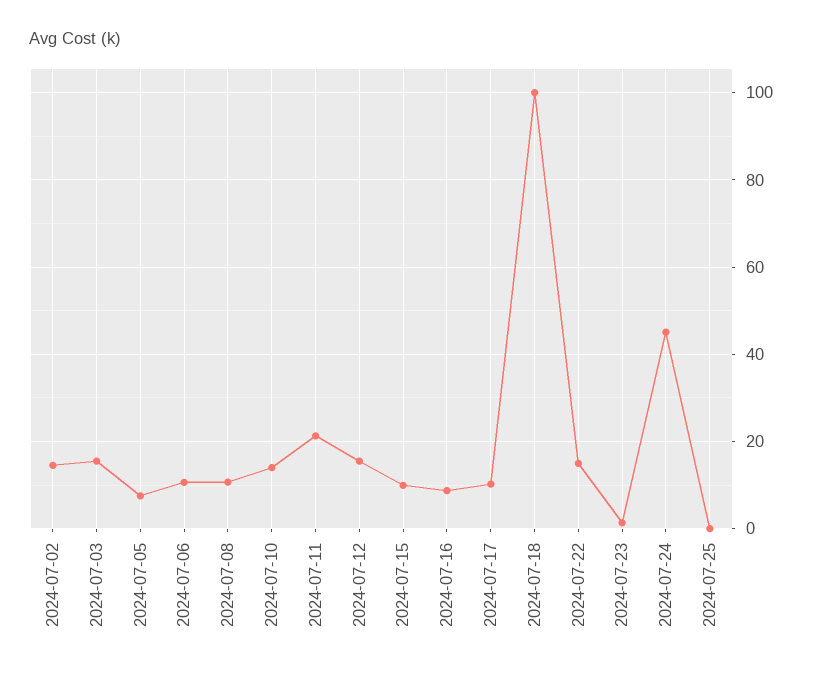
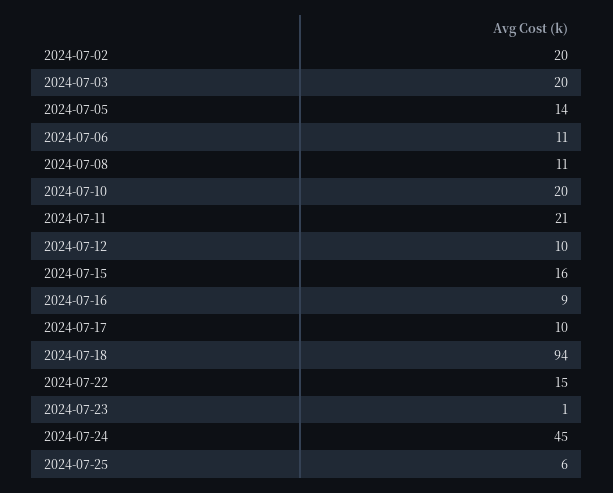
  {
-   "2024-07-02": 14,
+   "2024-07-02": 20,
-   "2024-07-03": 16,
+   "2024-07-03": 20,
-   "2024-07-05": 8,
+   "2024-07-05": 14,
    "2024-07-06": 11,
    "2024-07-08": 11,
-   "2024-07-10": 14,
+   "2024-07-10": 20,
    "2024-07-11": 21,
-   "2024-07-12": 16,
+   "2024-07-12": 10,
-   "2024-07-15": 10,
+   "2024-07-15": 16,
    "2024-07-16": 9,
    "2024-07-17": 10,
-   "2024-07-18": 100,
+   "2024-07-18": 94,
    "2024-07-22": 15,
    "2024-07-23": 1,
    "2024-07-24": 45,
-   "2024-07-25": 0
+   "2024-07-25": 6
  }

